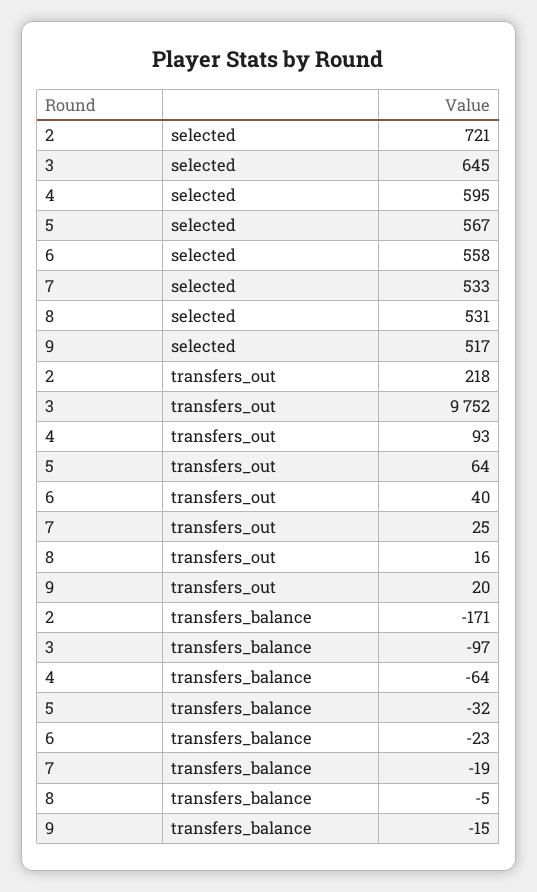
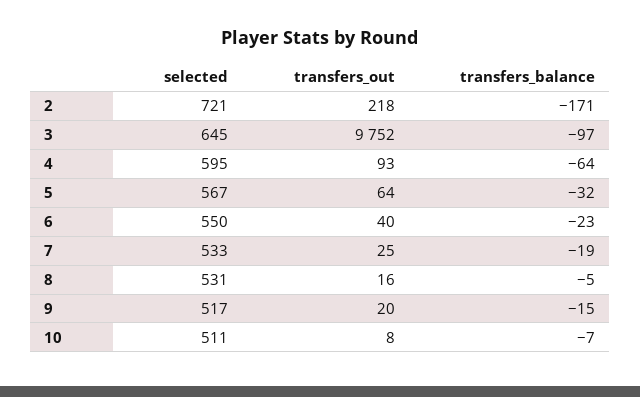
  {
    "2": {
      "selected": 721,
      "transfers_out": 218,
      "transfers_balance": -171
    },
    "3": {
      "selected": 645,
      "transfers_out": 9752,
      "transfers_balance": -97
    },
    "4": {
      "selected": 595,
      "transfers_out": 93,
      "transfers_balance": -64
    },
    "5": {
      "selected": 567,
      "transfers_out": 64,
      "transfers_balance": -32
    },
    "6": {
-     "selected": 558,
+     "selected": 550,
      "transfers_out": 40,
      "transfers_balance": -23
    },
    "7": {
      "selected": 533,
      "transfers_out": 25,
      "transfers_balance": -19
    },
    "8": {
      "selected": 531,
      "transfers_out": 16,
      "transfers_balance": -5
    },
    "9": {
      "selected": 517,
      "transfers_out": 20,
      "transfers_balance": -15
-   }
+   },
+   "10": {
+     "selected": 511,
+     "transfers_out": 8,
+     "transfers_balance": -7
+   }
  }

